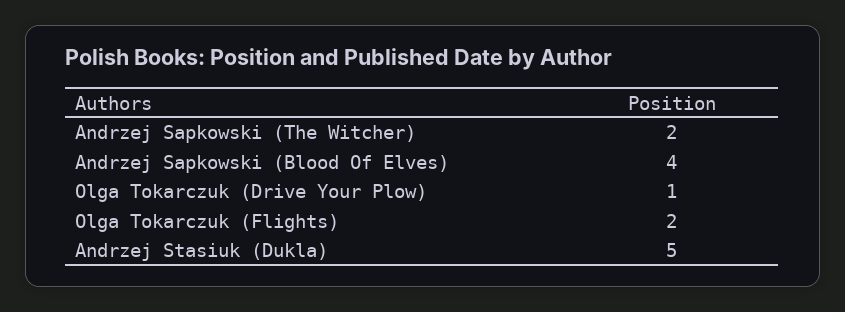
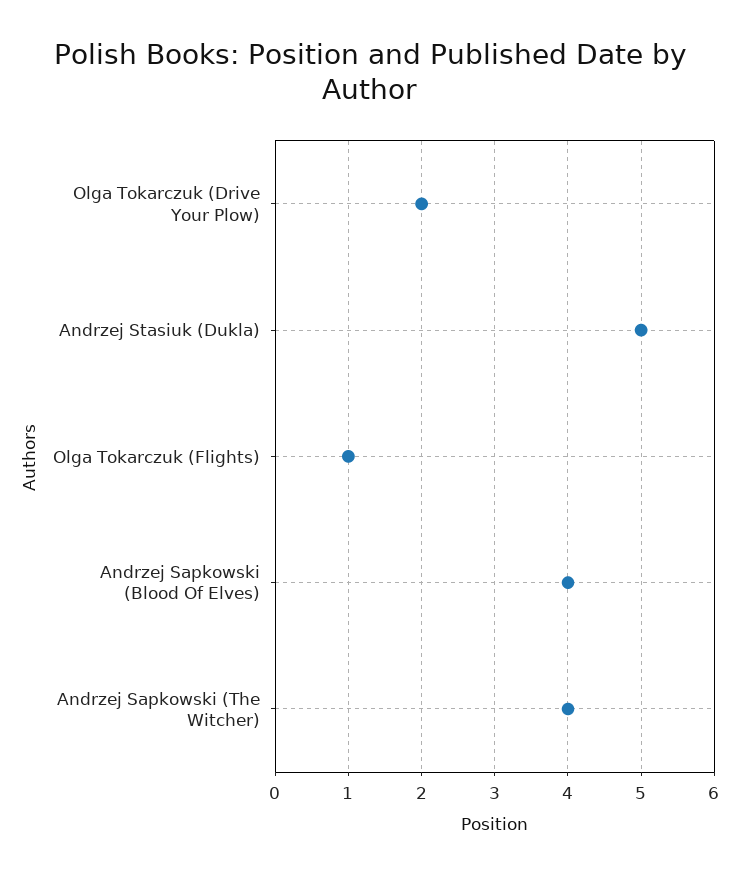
  {
-   "Andrzej Sapkowski (The Witcher)": 2,
+   "Andrzej Sapkowski (The Witcher)": 4,
    "Andrzej Sapkowski (Blood Of Elves)": 4,
-   "Olga Tokarczuk (Drive Your Plow)": 1,
+   "Olga Tokarczuk (Drive Your Plow)": 2,
-   "Olga Tokarczuk (Flights)": 2,
+   "Olga Tokarczuk (Flights)": 1,
    "Andrzej Stasiuk (Dukla)": 5
  }

